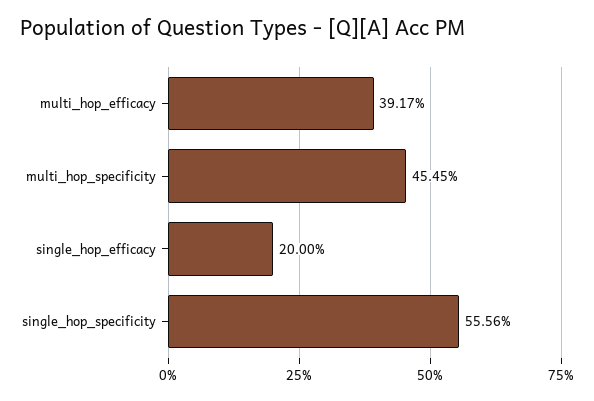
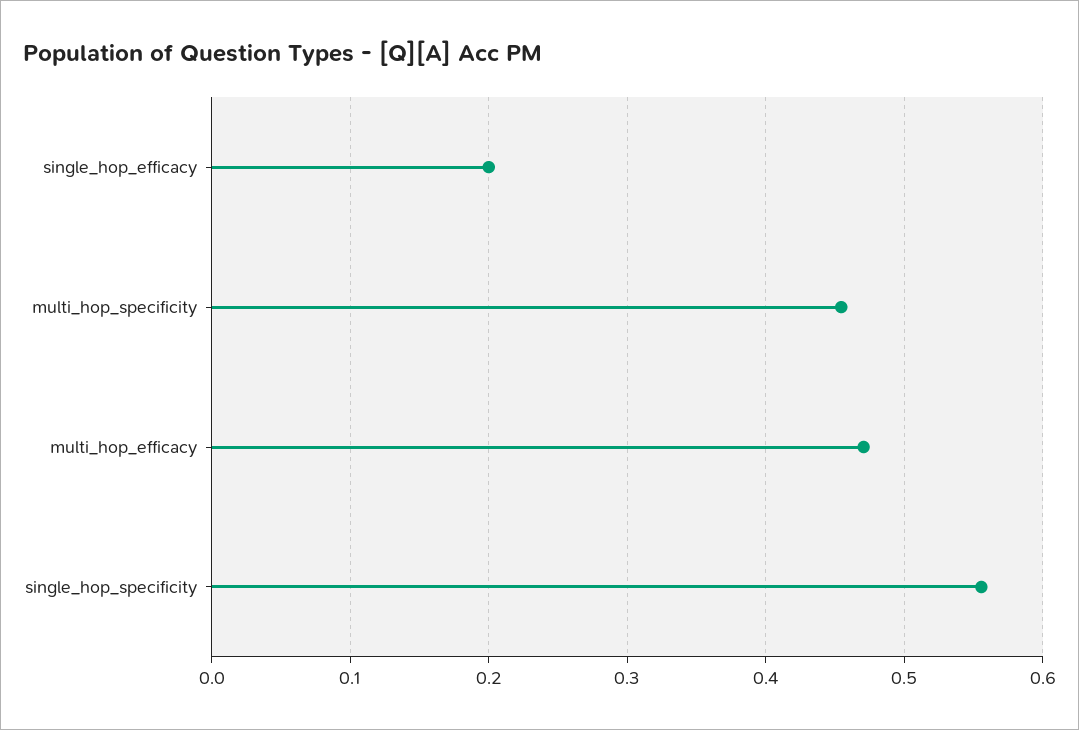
  {
-   "multi_hop_efficacy": 0.3917,
+   "multi_hop_efficacy": 0.47,
    "multi_hop_specificity": 0.4545,
    "single_hop_efficacy": 0.2,
    "single_hop_specificity": 0.5556
  }

